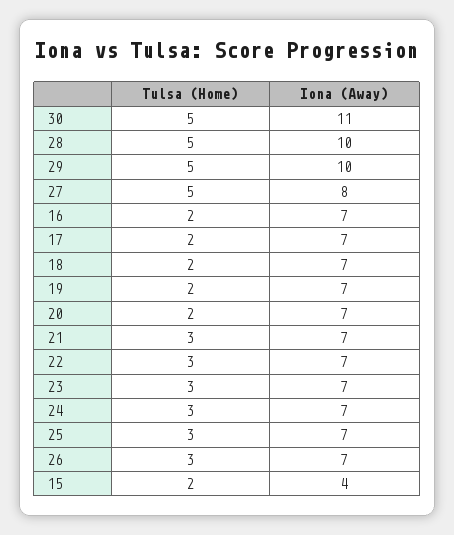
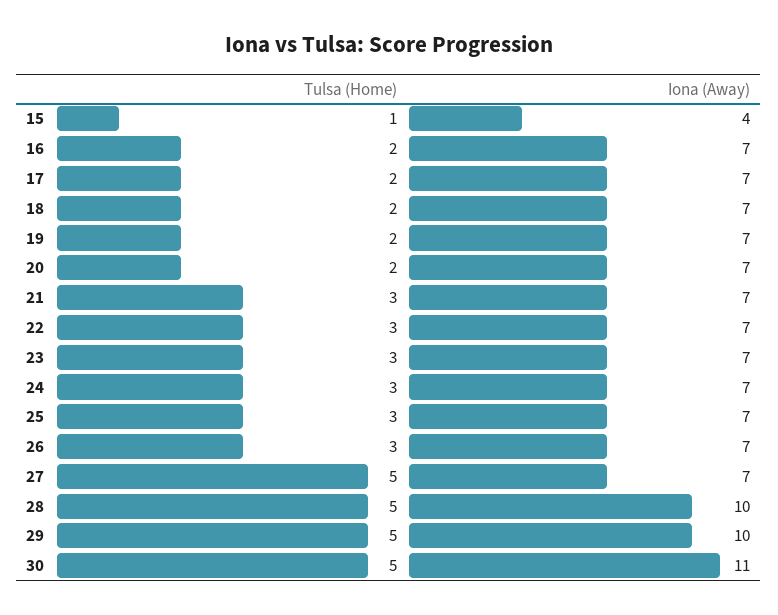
  {
    "Tulsa (Home)": {
      "30": 5,
      "28": 5,
      "29": 5,
      "27": 5,
      "16": 2,
      "17": 2,
      "18": 2,
      "19": 2,
      "20": 2,
      "21": 3,
      "22": 3,
      "23": 3,
      "24": 3,
      "25": 3,
      "26": 3,
-     "15": 2
+     "15": 1
    },
    "Iona (Away)": {
      "30": 11,
      "28": 10,
      "29": 10,
-     "27": 8,
+     "27": 7,
      "16": 7,
      "17": 7,
      "18": 7,
      "19": 7,
      "20": 7,
      "21": 7,
      "22": 7,
      "23": 7,
      "24": 7,
      "25": 7,
      "26": 7,
      "15": 4
    }
  }

